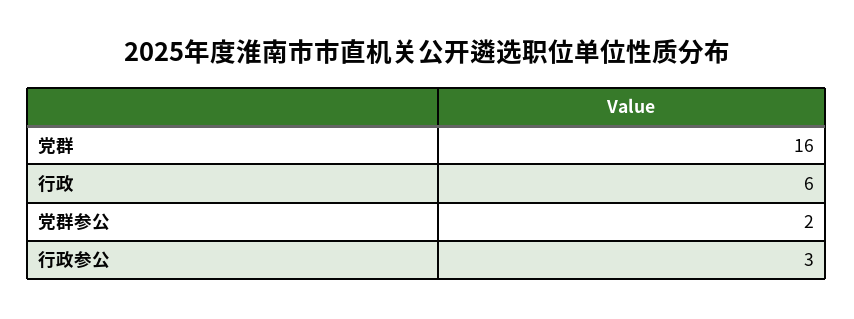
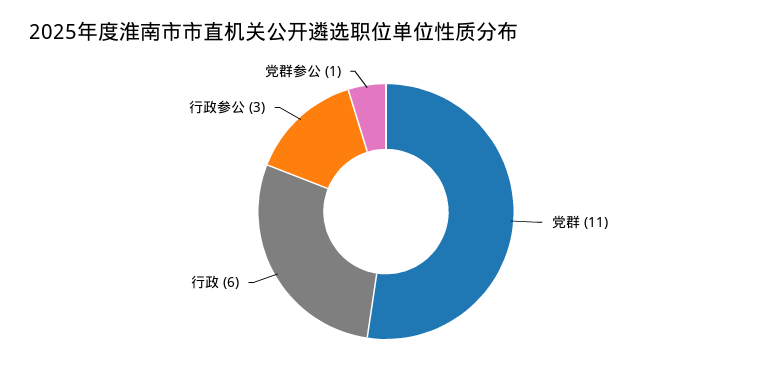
  {
-   "党群": 16,
+   "党群": 11,
    "行政": 6,
-   "党群参公": 2,
+   "党群参公": 1,
    "行政参公": 3
  }

